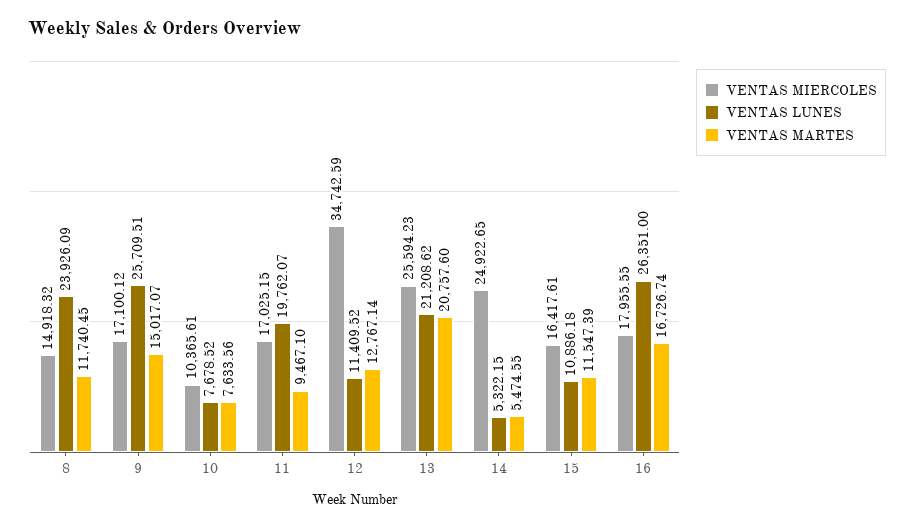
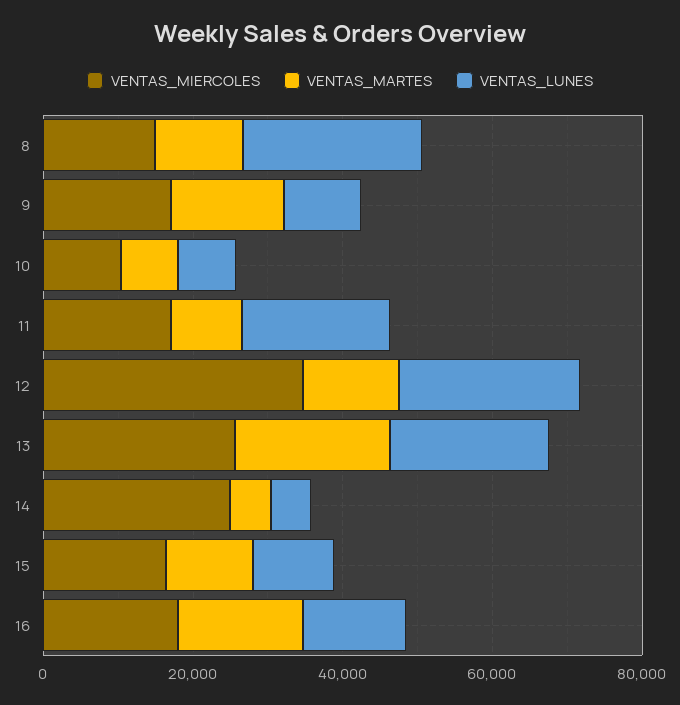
  {
    "VENTAS MIERCOLES": {
      "8": 14918.32,
      "9": 17100.12,
      "10": 10365.61,
      "11": 17025.15,
      "12": 34742.59,
      "13": 25594.23,
      "14": 24922.65,
      "15": 16417.61,
      "16": 17955.55
    },
    "VENTAS LUNES": {
      "8": 23926.09,
-     "9": 25709.51,
+     "9": 10000,
      "10": 7678.52,
      "11": 19762.07,
-     "12": 11409.52,
+     "12": 25000,
      "13": 21208.62,
      "14": 5322.15,
      "15": 10886.18,
-     "16": 26351
+     "16": 15000
    },
    "VENTAS MARTES": {
      "8": 11740.45,
      "9": 15017.07,
      "10": 7633.56,
      "11": 9467.1,
      "12": 12767.14,
      "13": 20757.6,
      "14": 5474.55,
      "15": 11547.39,
      "16": 16726.74
    }
  }

